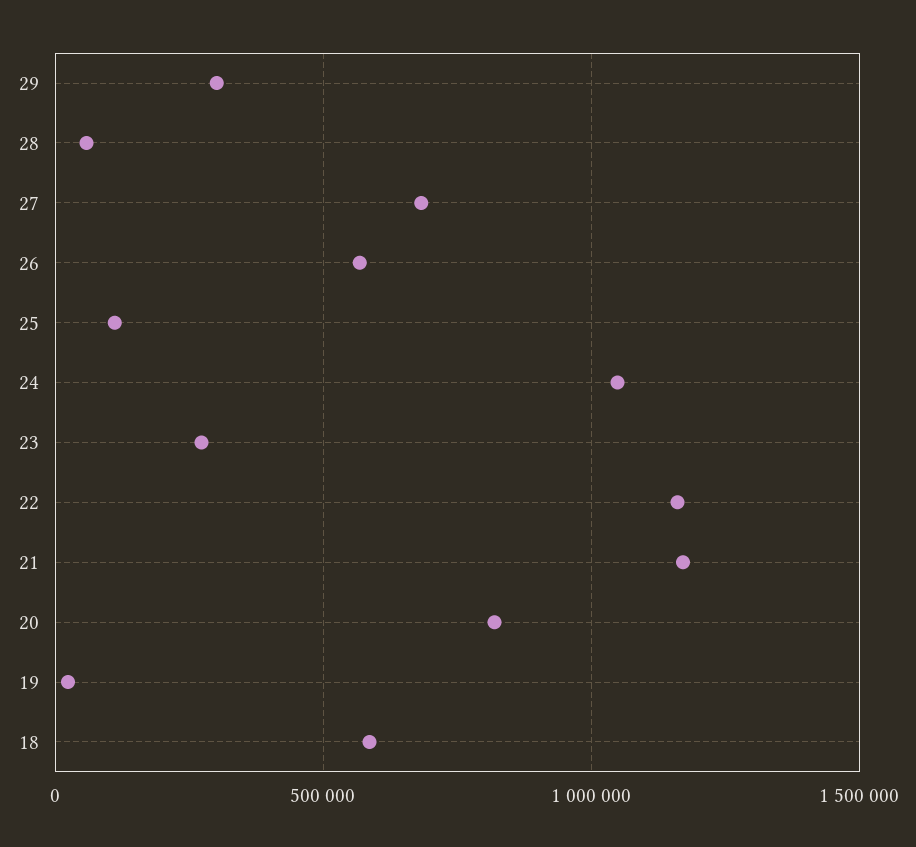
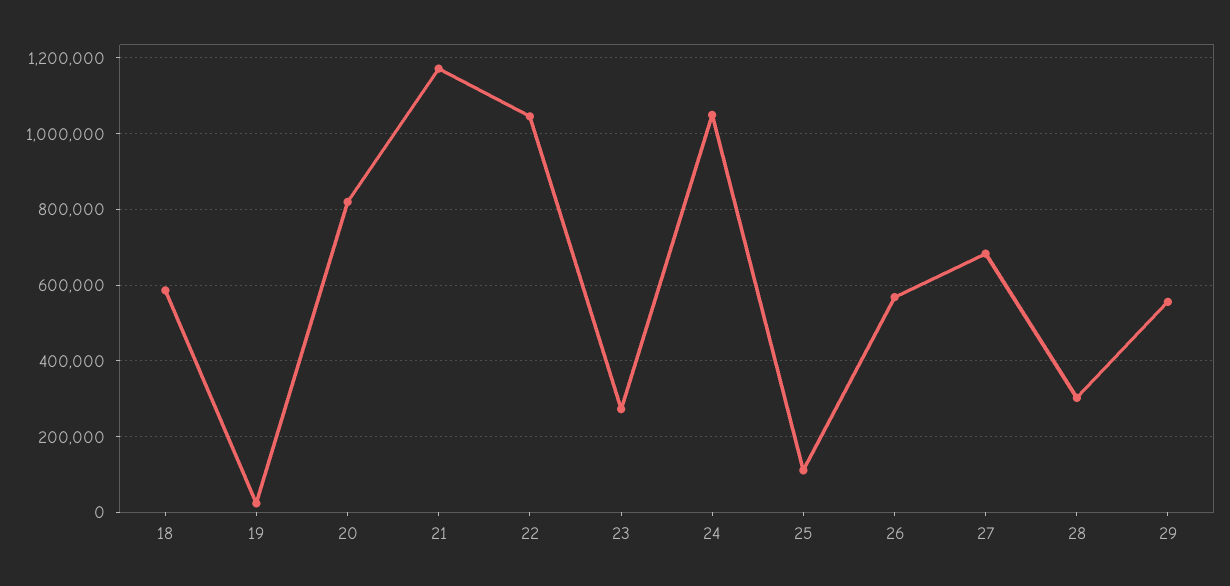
  {
-   "29": 300000,
+   "29": 560000,
-   "28": 50000,
+   "28": 300000,
    "27": 680000,
    "26": 560000,
    "25": 120000,
    "24": 1040000,
    "23": 280000,
-   "22": 1150000,
+   "22": 1040000,
    "21": 1180000,
    "20": 820000,
    "19": 20000,
    "18": 580000
  }

